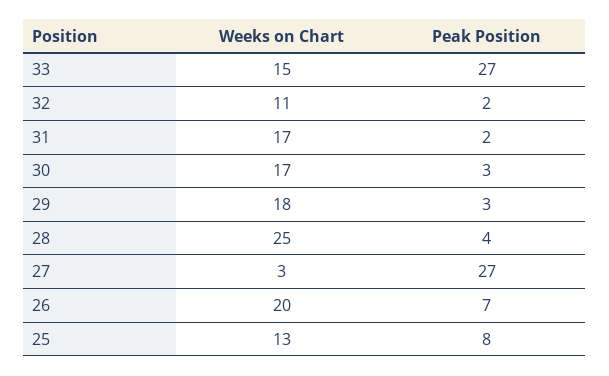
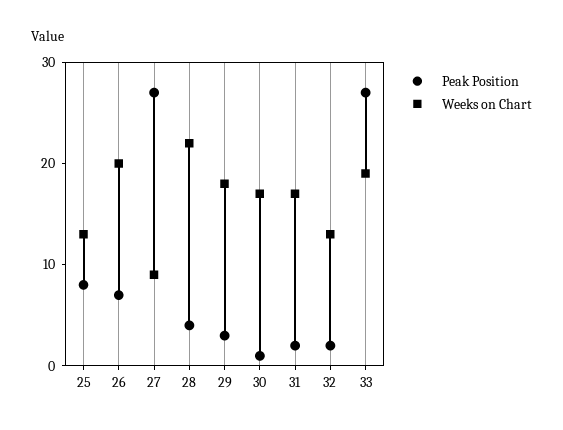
  {
    "Weeks on Chart": {
-     "33": 15,
+     "33": 19,
-     "32": 11,
+     "32": 13,
      "31": 17,
      "30": 17,
      "29": 18,
-     "28": 25,
+     "28": 22,
-     "27": 3,
+     "27": 9,
      "26": 20,
      "25": 13
    },
    "Peak Position": {
      "33": 27,
      "32": 2,
      "31": 2,
-     "30": 3,
+     "30": 1,
      "29": 3,
      "28": 4,
      "27": 27,
      "26": 7,
      "25": 8
    }
  }

